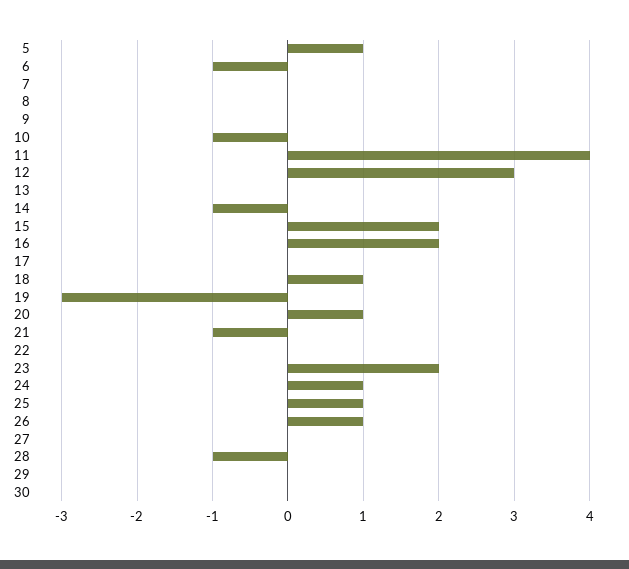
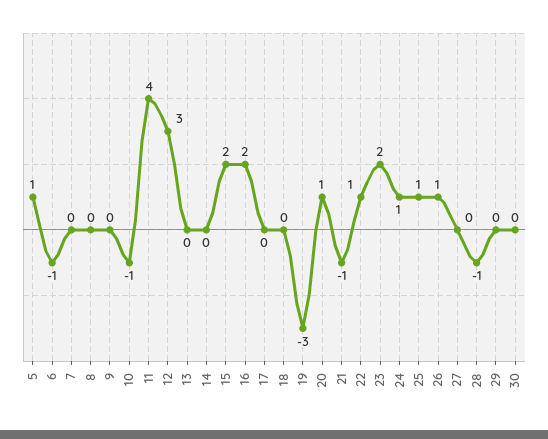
  {
    "5": 1,
    "6": -1,
    "7": 0,
    "8": 0,
    "9": 0,
    "10": -1,
    "11": 4,
    "12": 3,
    "13": 0,
-   "14": -1,
+   "14": 0,
    "15": 2,
    "16": 2,
    "17": 0,
-   "18": 1,
+   "18": 0,
    "19": -3,
    "20": 1,
    "21": -1,
-   "22": 0,
+   "22": 1,
    "23": 2,
    "24": 1,
    "25": 1,
    "26": 1,
    "27": 0,
    "28": -1,
    "29": 0,
    "30": 0
  }

